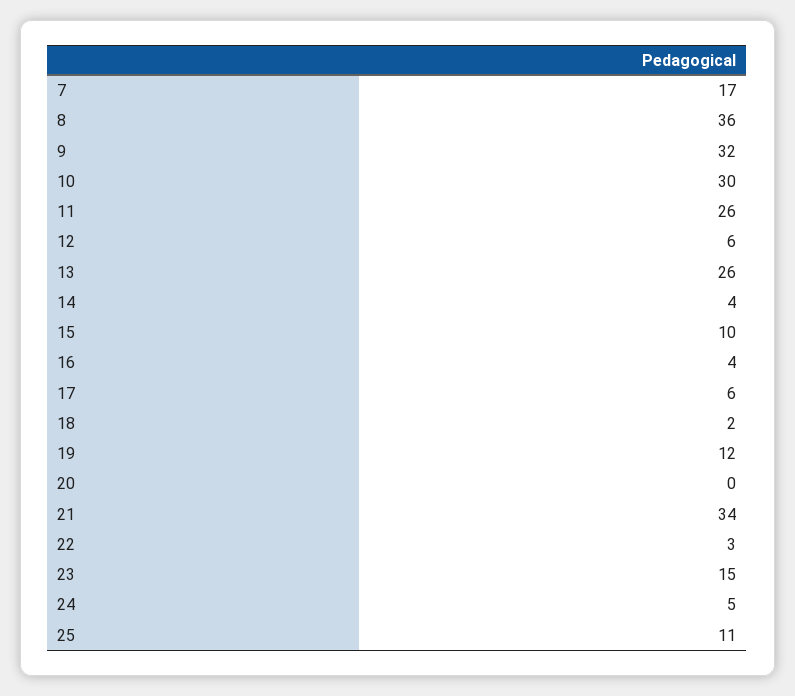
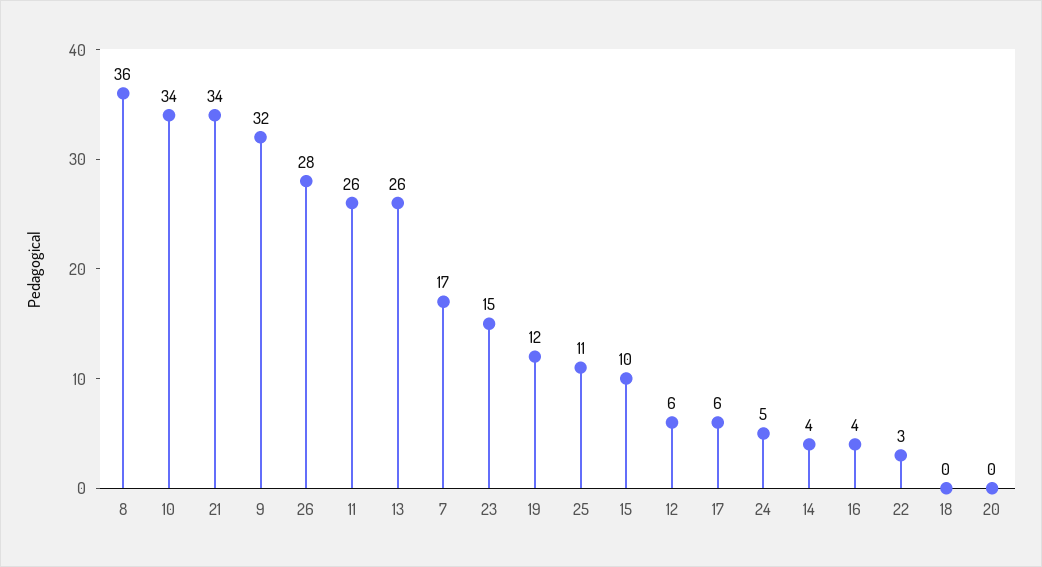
  {
    "7": 17,
    "8": 36,
    "9": 32,
-   "10": 30,
+   "10": 34,
    "11": 26,
    "12": 6,
    "13": 26,
    "14": 4,
    "15": 10,
    "16": 4,
    "17": 6,
-   "18": 2,
+   "18": 0,
    "19": 12,
    "20": 0,
    "21": 34,
    "22": 3,
    "23": 15,
    "24": 5,
-   "25": 11
+   "25": 11,
+   "26": 28
  }

